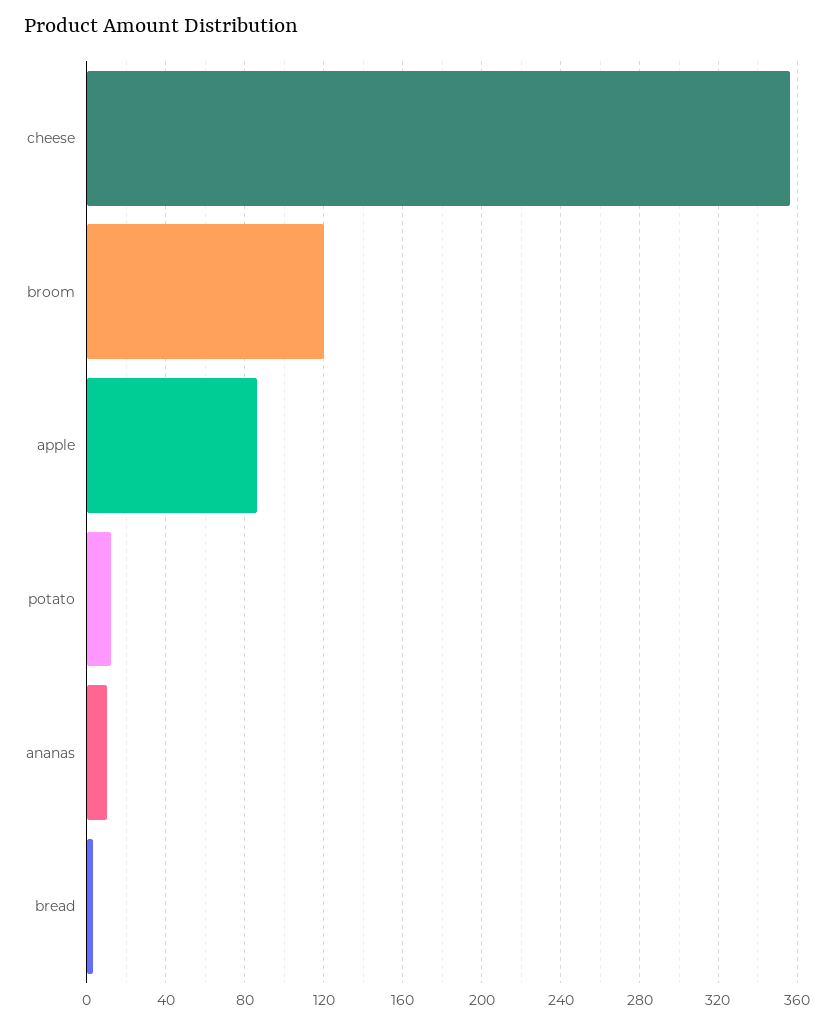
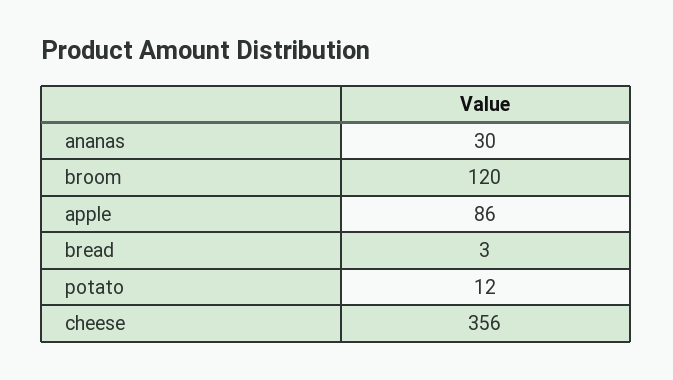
  {
    "cheese": 356,
    "broom": 120,
    "apple": 86,
    "potato": 12,
-   "ananas": 10,
+   "ananas": 30,
    "bread": 3
  }

